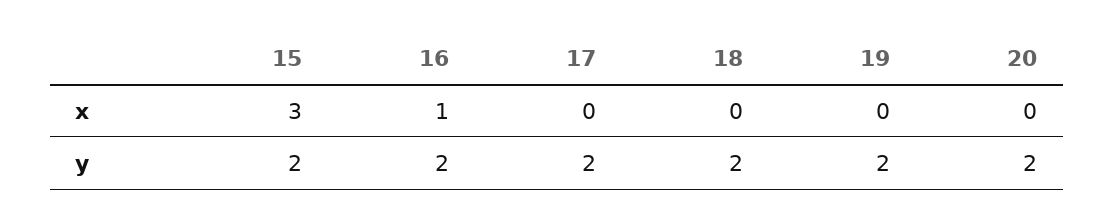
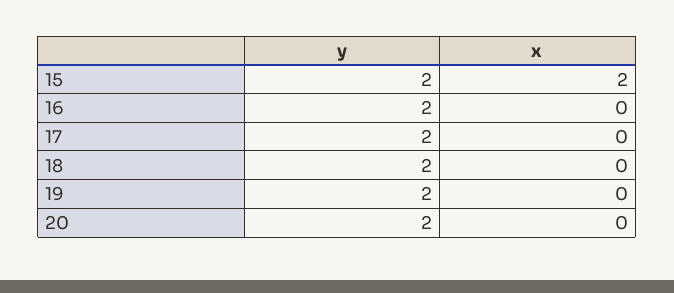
  {
    "15": {
-     "x": 3,
+     "x": 2,
      "y": 2
    },
    "16": {
-     "x": 1,
+     "x": 0,
      "y": 2
    },
    "17": {
      "x": 0,
      "y": 2
    },
    "18": {
      "x": 0,
      "y": 2
    },
    "19": {
      "x": 0,
      "y": 2
    },
    "20": {
      "x": 0,
      "y": 2
    }
  }

